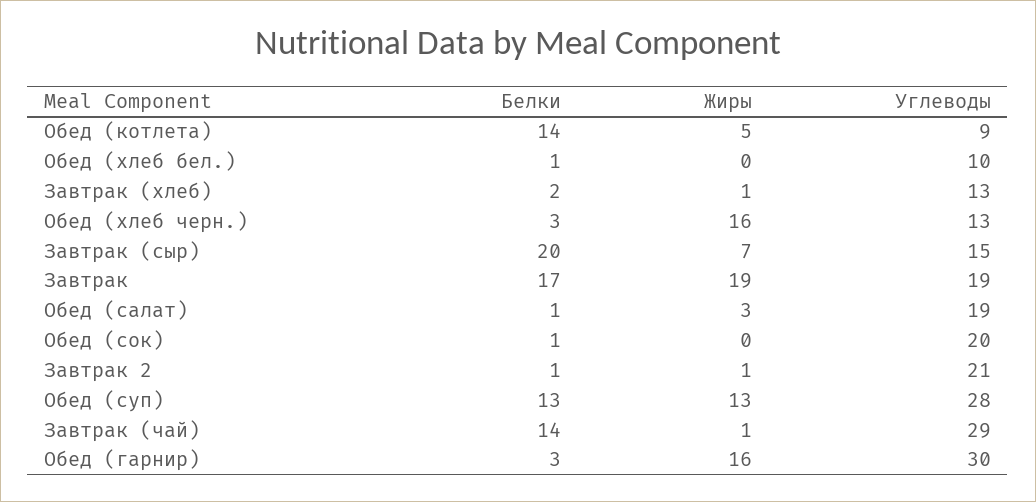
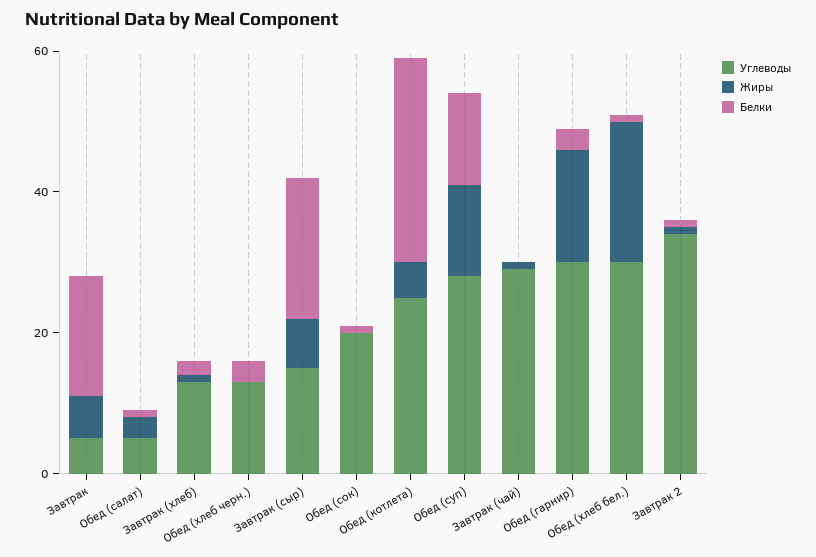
  {
    "Белки": {
-     "Обед (котлета)": 14,
+     "Обед (котлета)": 30,
      "Обед (хлеб бел.)": 1,
      "Завтрак (хлеб)": 2,
      "Обед (хлеб черн.)": 3,
      "Завтрак (сыр)": 20,
      "Завтрак": 17,
      "Обед (салат)": 1,
      "Обед (сок)": 1,
      "Завтрак 2": 1,
      "Обед (суп)": 13,
-     "Завтрак (чай)": 14,
+     "Завтрак (чай)": 0,
      "Обед (гарнир)": 3
    },
    "Жиры": {
      "Обед (котлета)": 5,
-     "Обед (хлеб бел.)": 0,
+     "Обед (хлеб бел.)": 20,
      "Завтрак (хлеб)": 1,
-     "Обед (хлеб черн.)": 16,
+     "Обед (хлеб черн.)": 0,
      "Завтрак (сыр)": 7,
-     "Завтрак": 19,
+     "Завтрак": 5,
      "Обед (салат)": 3,
      "Обед (сок)": 0,
      "Завтрак 2": 1,
      "Обед (суп)": 13,
      "Завтрак (чай)": 1,
      "Обед (гарнир)": 16
    },
    "Углеводы": {
-     "Обед (котлета)": 9,
+     "Обед (котлета)": 25,
-     "Обед (хлеб бел.)": 10,
+     "Обед (хлеб бел.)": 30,
      "Завтрак (хлеб)": 13,
      "Обед (хлеб черн.)": 13,
      "Завтрак (сыр)": 15,
-     "Завтрак": 19,
+     "Завтрак": 5,
-     "Обед (салат)": 19,
+     "Обед (салат)": 5,
      "Обед (сок)": 20,
-     "Завтрак 2": 21,
+     "Завтрак 2": 35,
      "Обед (суп)": 28,
      "Завтрак (чай)": 29,
      "Обед (гарнир)": 30
    }
  }

